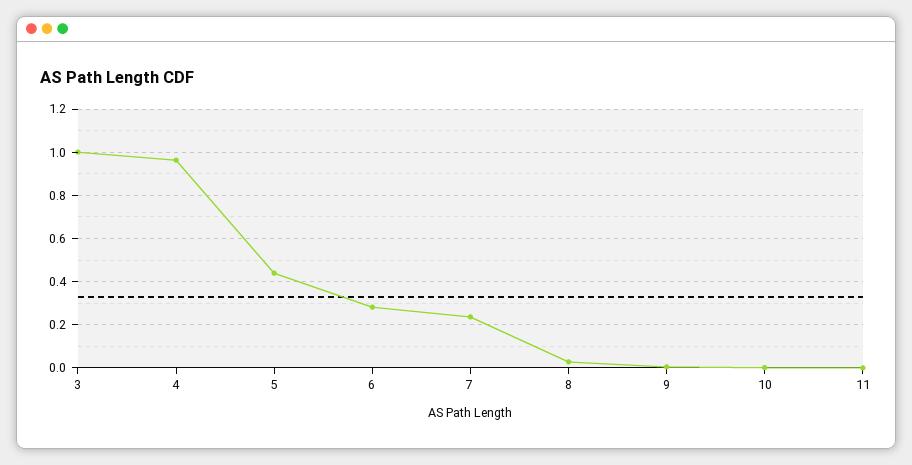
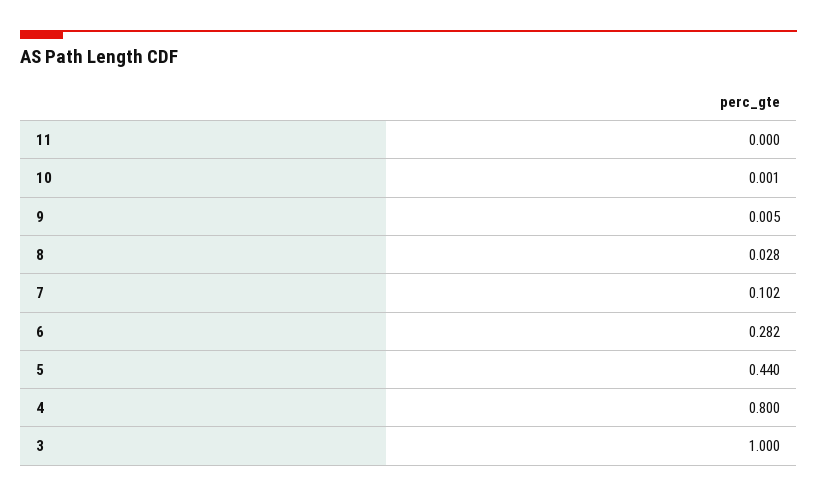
  {
    "3": 1,
-   "4": 0.95,
+   "4": 0.8,
    "5": 0.44,
    "6": 0.282,
-   "7": 0.25,
+   "7": 0.102,
    "8": 0.028,
    "9": 0.005,
    "10": 0.001,
    "11": 0
  }

